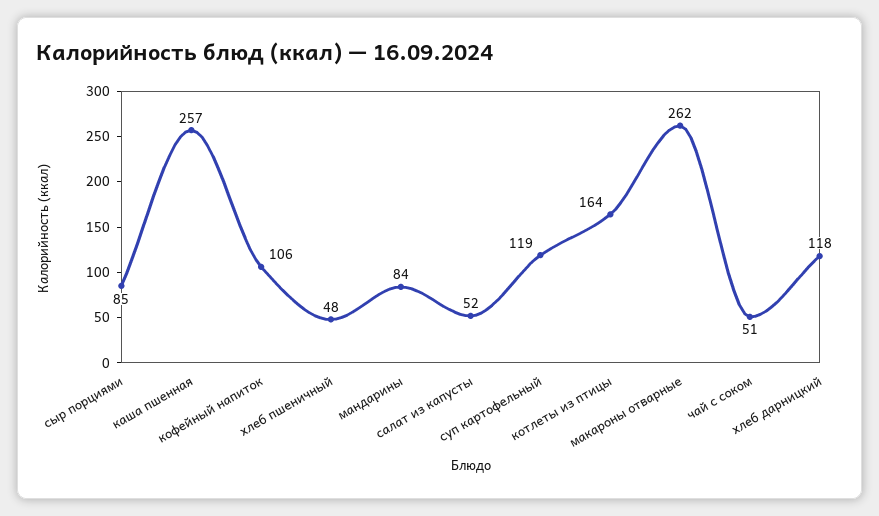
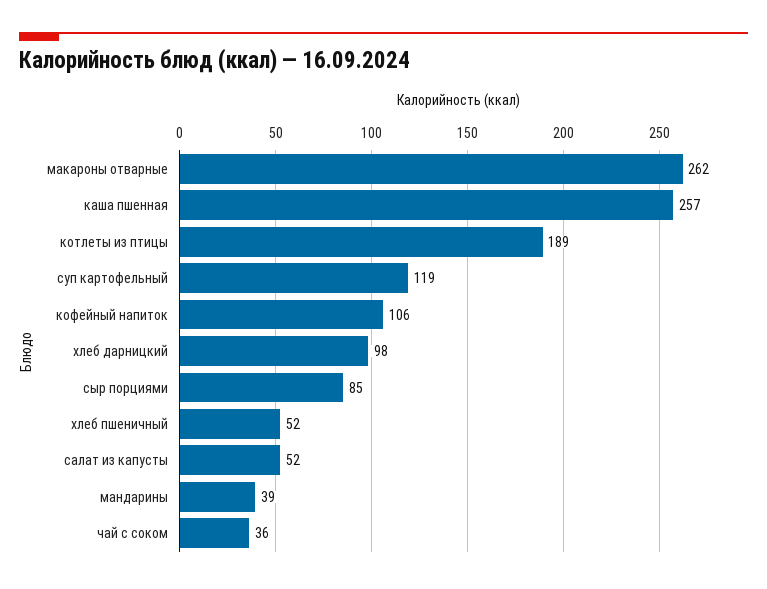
  {
    "сыр порциями": 85,
    "каша пшенная": 257,
    "кофейный напиток": 106,
-   "хлеб пшеничный": 48,
+   "хлеб пшеничный": 52,
-   "мандарины": 84,
+   "мандарины": 39,
    "салат из капусты": 52,
    "суп картофельный": 119,
-   "котлеты из птицы": 164,
+   "котлеты из птицы": 189,
    "макароны отварные": 262,
-   "чай с соком": 51,
+   "чай с соком": 36,
-   "хлеб дарницкий": 118
+   "хлеб дарницкий": 98
  }

